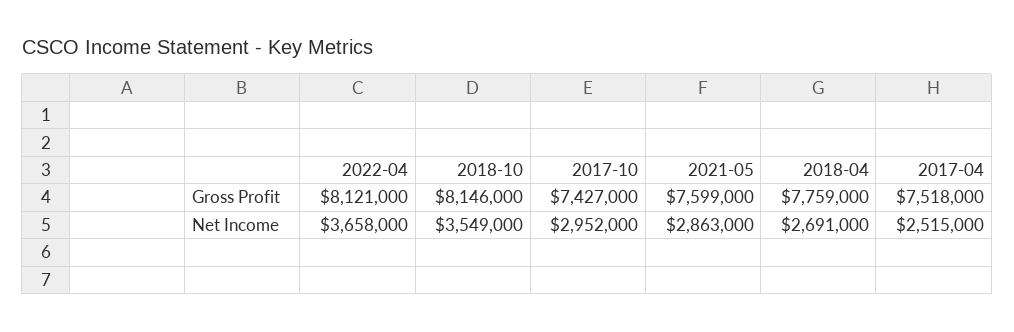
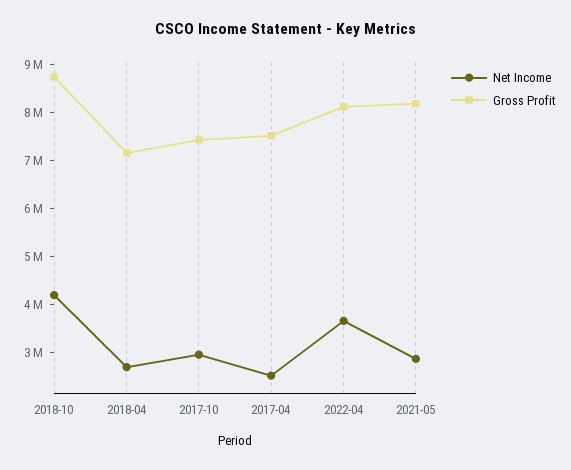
  {
    "Gross Profit": {
      "2022-04": 8121000,
-     "2018-10": 8146000,
+     "2018-10": 8800000,
      "2017-10": 7427000,
-     "2021-05": 7599000,
+     "2021-05": 8200000,
-     "2018-04": 7759000,
+     "2018-04": 7200000,
      "2017-04": 7518000
    },
    "Net Income": {
      "2022-04": 3658000,
-     "2018-10": 3549000,
+     "2018-10": 4200000,
      "2017-10": 2952000,
      "2021-05": 2863000,
      "2018-04": 2691000,
      "2017-04": 2515000
    }
  }

